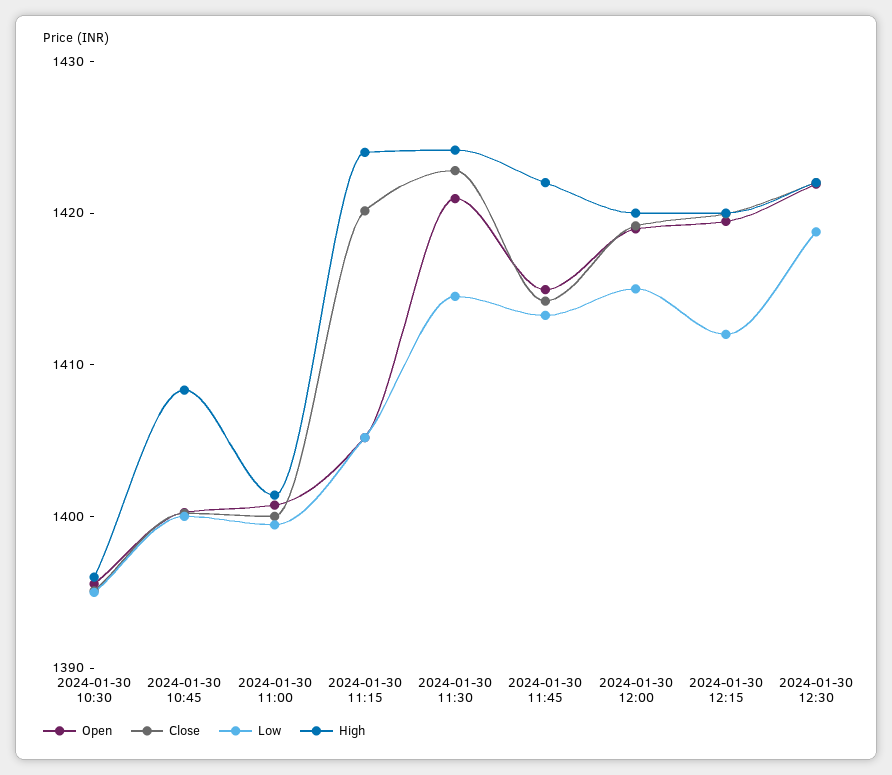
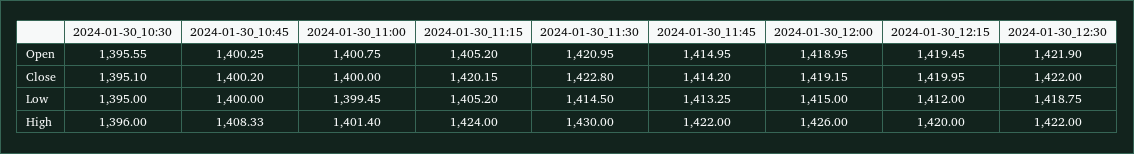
  {
    "Open": {
      "2024-01-30 10:30": 1395.55,
      "2024-01-30 10:45": 1400.25,
      "2024-01-30 11:00": 1400.75,
      "2024-01-30 11:15": 1405.2,
      "2024-01-30 11:30": 1420.95,
      "2024-01-30 11:45": 1414.95,
      "2024-01-30 12:00": 1418.95,
      "2024-01-30 12:15": 1419.45,
      "2024-01-30 12:30": 1421.9
    },
    "Close": {
      "2024-01-30 10:30": 1395.1,
      "2024-01-30 10:45": 1400.2,
      "2024-01-30 11:00": 1400,
      "2024-01-30 11:15": 1420.15,
      "2024-01-30 11:30": 1422.8,
      "2024-01-30 11:45": 1414.2,
      "2024-01-30 12:00": 1419.15,
      "2024-01-30 12:15": 1419.95,
      "2024-01-30 12:30": 1422
    },
    "Low": {
      "2024-01-30 10:30": 1395,
      "2024-01-30 10:45": 1400,
      "2024-01-30 11:00": 1399.45,
      "2024-01-30 11:15": 1405.2,
      "2024-01-30 11:30": 1414.5,
      "2024-01-30 11:45": 1413.25,
      "2024-01-30 12:00": 1415,
      "2024-01-30 12:15": 1412,
      "2024-01-30 12:30": 1418.75
    },
    "High": {
      "2024-01-30 10:30": 1396,
      "2024-01-30 10:45": 1408.33,
      "2024-01-30 11:00": 1401.4,
      "2024-01-30 11:15": 1424,
-     "2024-01-30 11:30": 1424,
+     "2024-01-30 11:30": 1430,
      "2024-01-30 11:45": 1422,
-     "2024-01-30 12:00": 1420,
+     "2024-01-30 12:00": 1426,
      "2024-01-30 12:15": 1420,
      "2024-01-30 12:30": 1422
    }
  }

